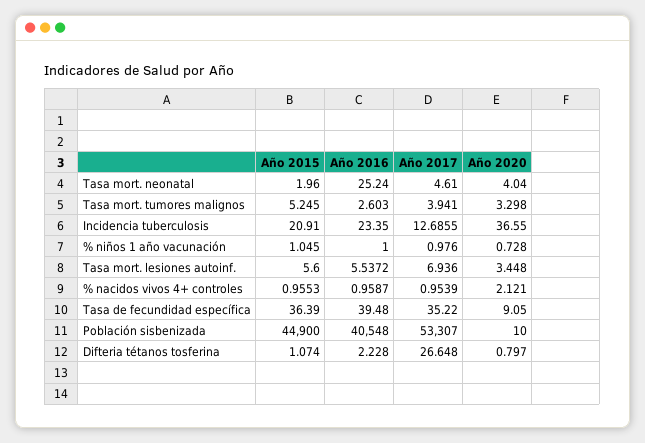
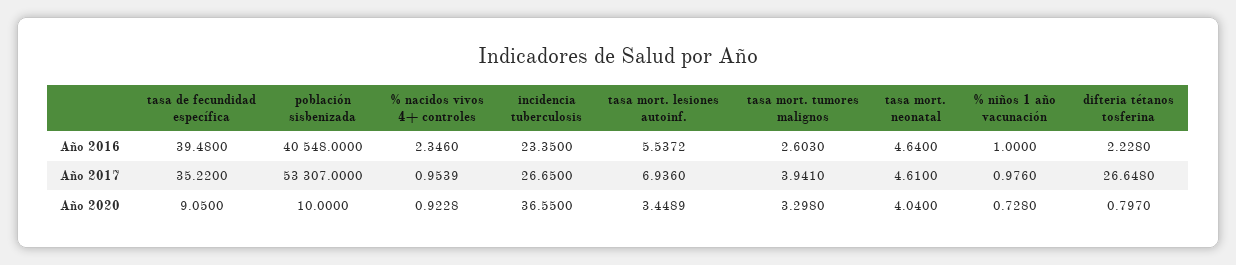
  {
-   "Año 2015": {
-     "Tasa mort. neonatal": 1.96,
-     "Tasa mort. tumores malignos": 5.245,
-     "Incidencia tuberculosis": 20.91,
-     "% niños 1 año vacunación": 1.045,
-     "Tasa mort. lesiones autoinf.": 5.6,
-     "% nacidos vivos 4+ controles": 0.9553,
-     "Tasa de fecundidad específica": 36.39,
-     "Población sisbenizada": 44900,
-     "Difteria tétanos tosferina": 1.074
-   },
    "Año 2016": {
-     "Tasa mort. neonatal": 25.24,
+     "Tasa mort. neonatal": 4.64,
      "Tasa mort. tumores malignos": 2.603,
      "Incidencia tuberculosis": 23.35,
      "% niños 1 año vacunación": 1,
      "Tasa mort. lesiones autoinf.": 5.5372,
-     "% nacidos vivos 4+ controles": 0.9587,
+     "% nacidos vivos 4+ controles": 2.346,
      "Tasa de fecundidad específica": 39.48,
      "Población sisbenizada": 40548,
      "Difteria tétanos tosferina": 2.228
    },
    "Año 2017": {
      "Tasa mort. neonatal": 4.61,
      "Tasa mort. tumores malignos": 3.941,
-     "Incidencia tuberculosis": 12.6855,
+     "Incidencia tuberculosis": 26.65,
      "% niños 1 año vacunación": 0.976,
      "Tasa mort. lesiones autoinf.": 6.936,
      "% nacidos vivos 4+ controles": 0.9539,
      "Tasa de fecundidad específica": 35.22,
      "Población sisbenizada": 53307,
      "Difteria tétanos tosferina": 26.648
    },
    "Año 2020": {
      "Tasa mort. neonatal": 4.04,
      "Tasa mort. tumores malignos": 3.298,
      "Incidencia tuberculosis": 36.55,
      "% niños 1 año vacunación": 0.728,
-     "Tasa mort. lesiones autoinf.": 3.448,
+     "Tasa mort. lesiones autoinf.": 3.4489,
-     "% nacidos vivos 4+ controles": 2.121,
+     "% nacidos vivos 4+ controles": 0.9228,
      "Tasa de fecundidad específica": 9.05,
      "Población sisbenizada": 10,
      "Difteria tétanos tosferina": 0.797
    }
  }

